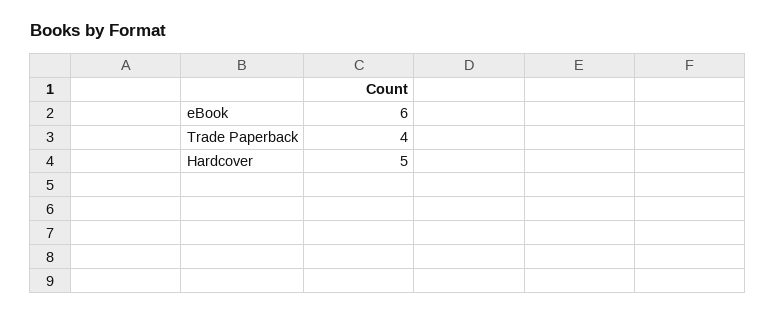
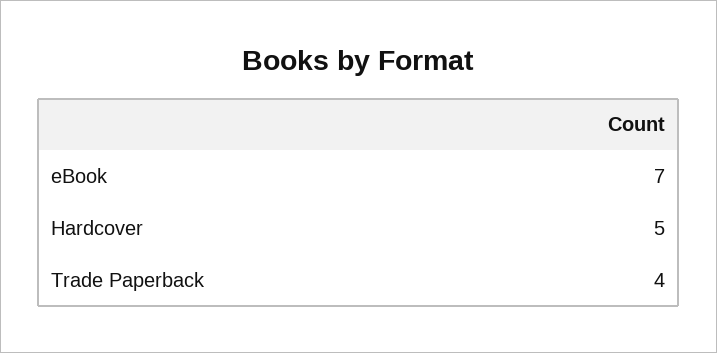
  {
-   "eBook": 6,
+   "eBook": 7,
    "Trade Paperback": 4,
    "Hardcover": 5
  }

